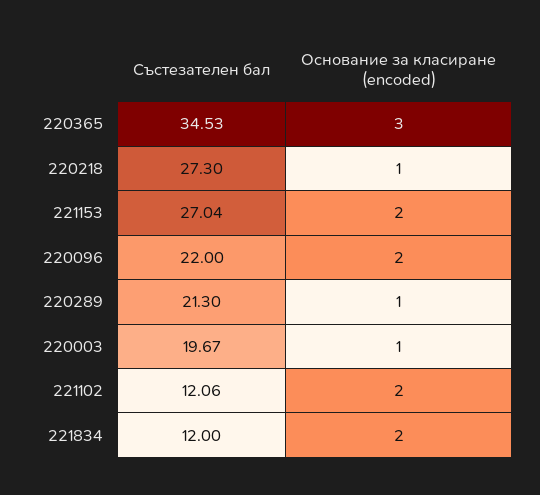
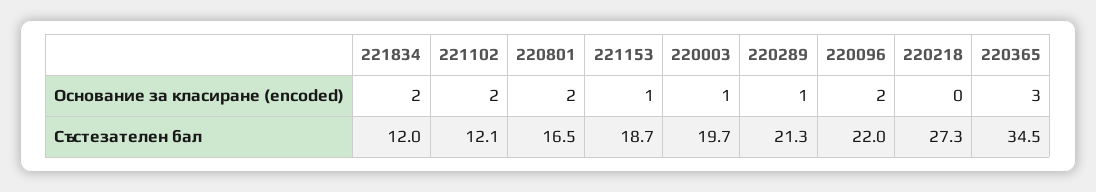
  {
    "Състезателен бал": {
      "220365": 34.53,
      "220218": 27.3,
-     "221153": 27.04,
+     "221153": 18.7,
      "220096": 22,
      "220289": 21.3,
      "220003": 19.67,
      "221102": 12.06,
-     "221834": 12
+     "221834": 12,
+     "220801": 16.5
    },
    "Основание за класиране (encoded)": {
      "220365": 3,
-     "220218": 1,
+     "220218": 0,
-     "221153": 2,
+     "221153": 1,
      "220096": 2,
      "220289": 1,
      "220003": 1,
      "221102": 2,
-     "221834": 2
+     "221834": 2,
+     "220801": 2
    }
  }

